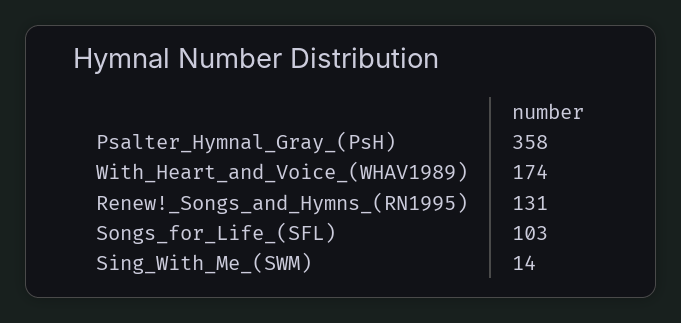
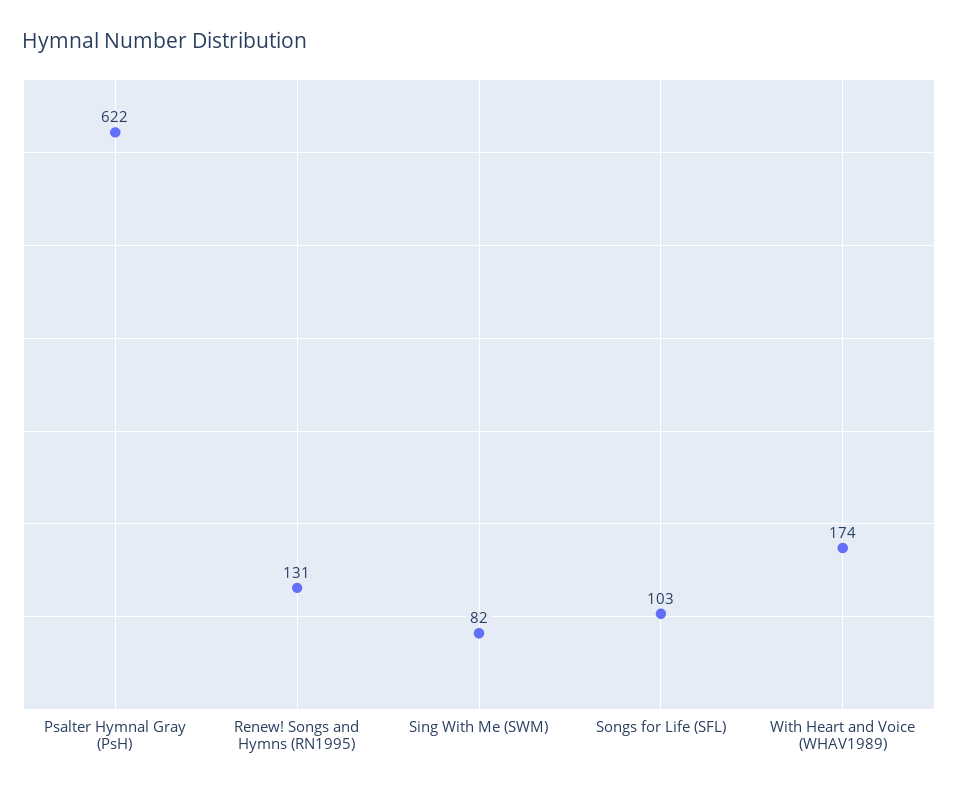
  {
-   "Psalter_Hymnal_Gray_(PsH)": 358,
+   "Psalter_Hymnal_Gray_(PsH)": 622,
    "With_Heart_and_Voice_(WHAV1989)": 174,
    "Renew!_Songs_and_Hymns_(RN1995)": 131,
    "Songs_for_Life_(SFL)": 103,
-   "Sing_With_Me_(SWM)": 14
+   "Sing_With_Me_(SWM)": 82
  }

